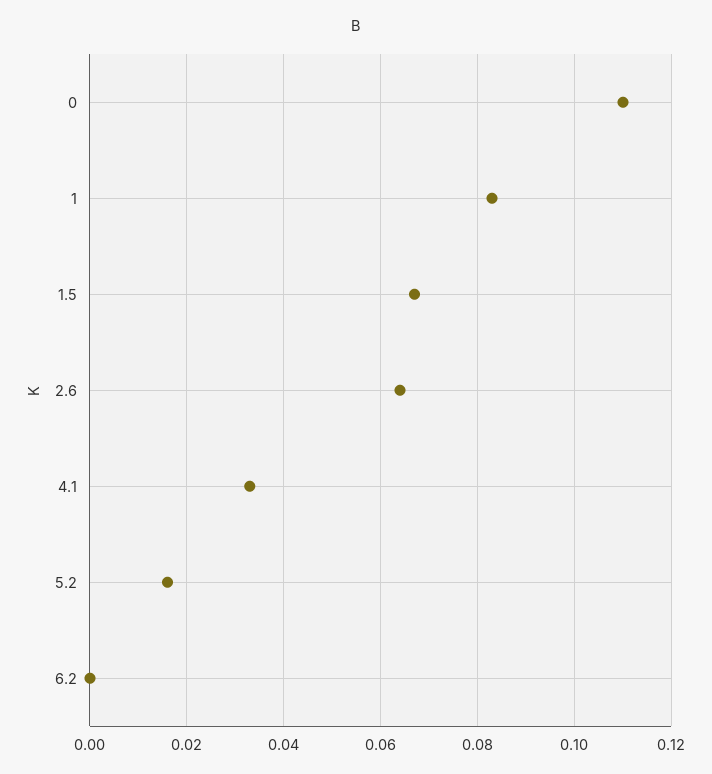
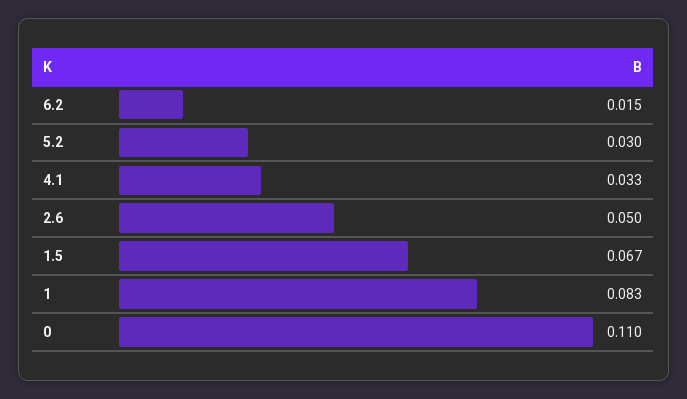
  {
    "0": 0.11,
    "1": 0.083,
    "1.5": 0.067,
-   "2.6": 0.065,
+   "2.6": 0.05,
    "4.1": 0.033,
-   "5.2": 0.015,
+   "5.2": 0.03,
-   "6.2": 0
+   "6.2": 0.015
  }

